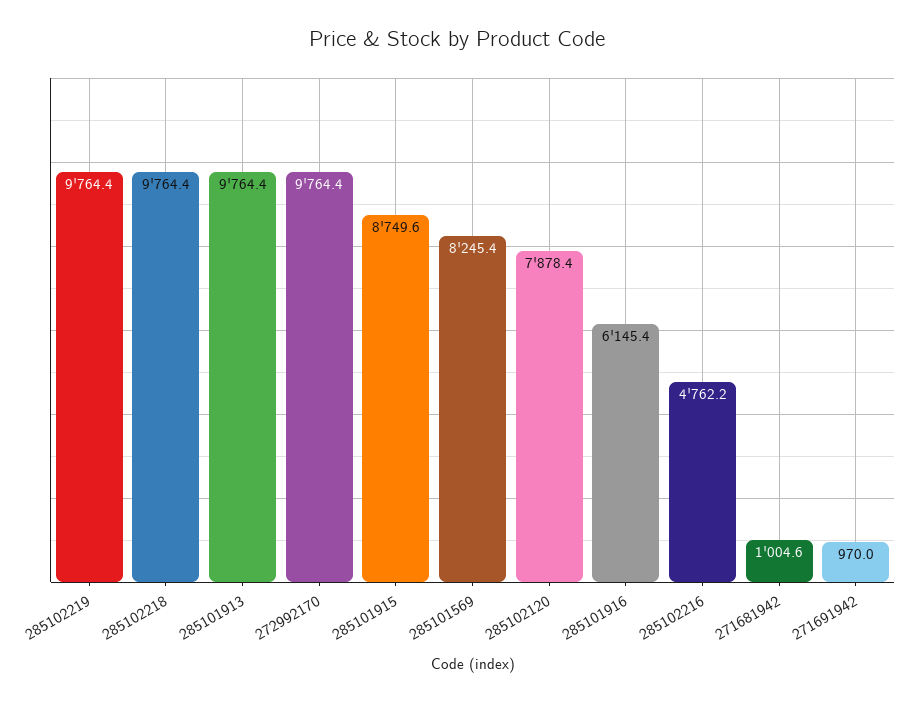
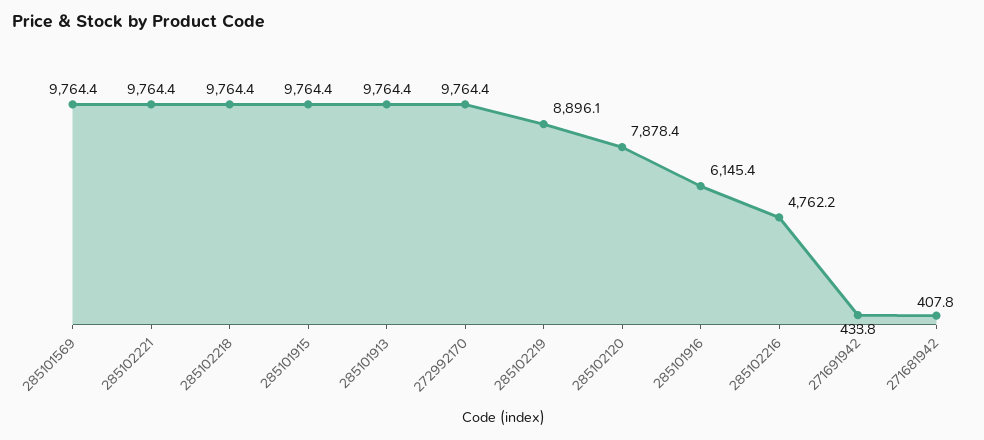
  {
-   "285102219": 9764.4,
+   "285102219": 8896.1,
    "285102218": 9764.4,
    "285101913": 9764.4,
    "272992170": 9764.4,
-   "285101915": 8749.6,
+   "285101915": 9764.4,
-   "285101569": 8245.4,
+   "285101569": 9764.4,
    "285102120": 7878.4,
    "285101916": 6145.4,
    "285102216": 4762.2,
-   "271681942": 1004.6,
+   "271681942": 407.8,
-   "271691942": 970
+   "271691942": 433.8,
+   "285102221": 9764.4
  }

